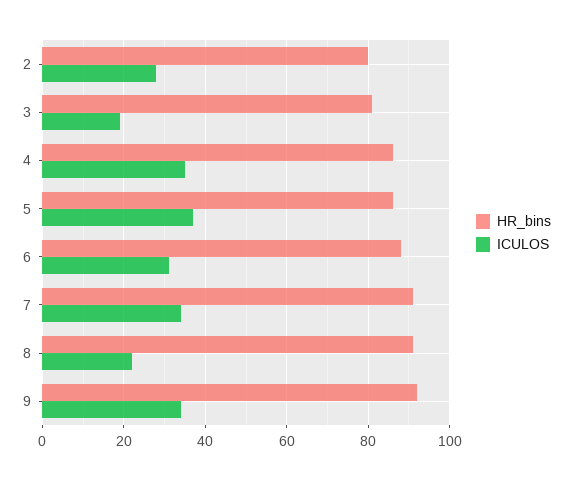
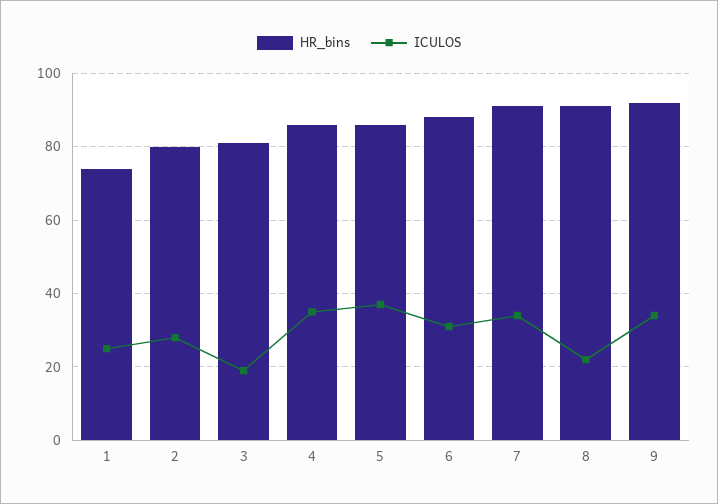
  {
    "HR_bins": {
      "2": 80,
      "3": 80,
      "4": 85,
      "5": 85,
      "6": 90,
      "7": 90,
      "8": 90,
-     "9": 90
+     "9": 90,
+     "1": 75
    },
    "ICULOS": {
      "2": 30,
      "3": 20,
      "4": 35,
      "5": 35,
      "6": 30,
      "7": 35,
      "8": 20,
-     "9": 35
+     "9": 35,
+     "1": 25
    }
  }

